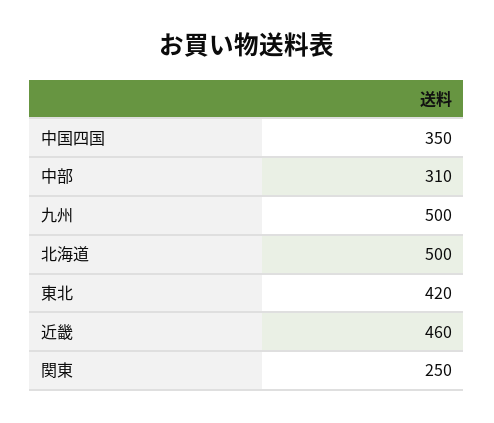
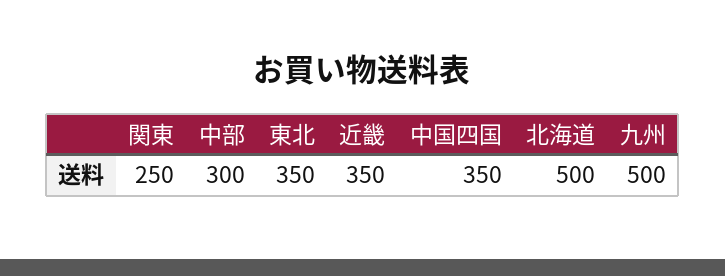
  {
    "中国四国": 350,
-   "中部": 310,
+   "中部": 300,
    "九州": 500,
    "北海道": 500,
-   "東北": 420,
+   "東北": 350,
-   "近畿": 460,
+   "近畿": 350,
    "関東": 250
  }

